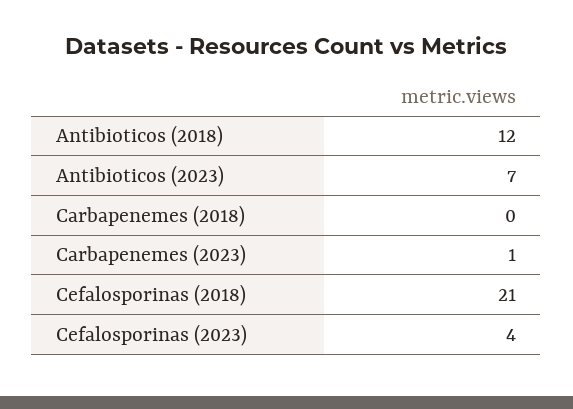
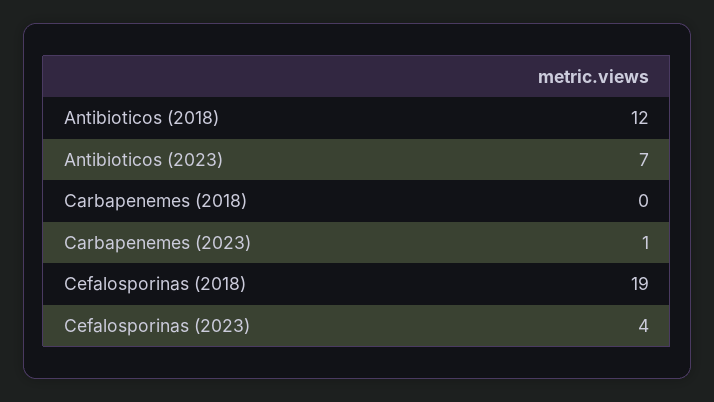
  {
    "Antibioticos (2018)": 12,
    "Antibioticos (2023)": 7,
    "Carbapenemes (2018)": 0,
    "Carbapenemes (2023)": 1,
-   "Cefalosporinas (2018)": 21,
+   "Cefalosporinas (2018)": 19,
    "Cefalosporinas (2023)": 4
  }

